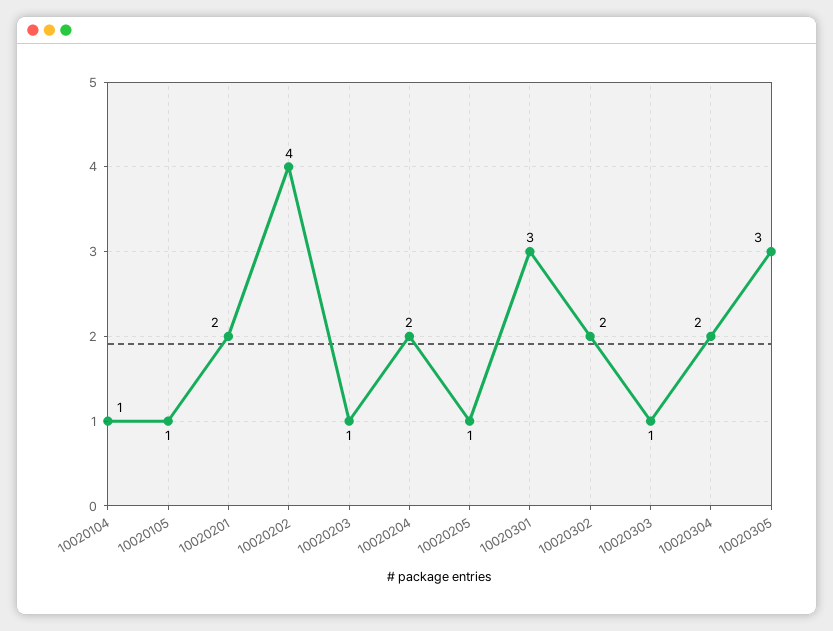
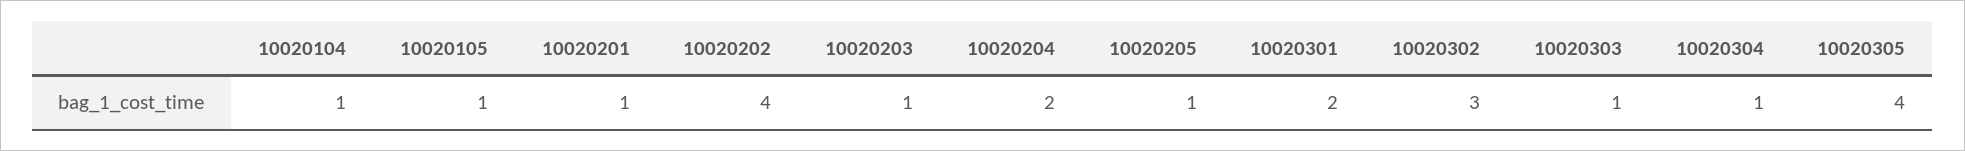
  {
    "10020104": 1,
    "10020105": 1,
-   "10020201": 2,
+   "10020201": 1,
    "10020202": 4,
    "10020203": 1,
    "10020204": 2,
    "10020205": 1,
-   "10020301": 3,
+   "10020301": 2,
-   "10020302": 2,
+   "10020302": 3,
    "10020303": 1,
-   "10020304": 2,
+   "10020304": 1,
-   "10020305": 3
+   "10020305": 4
  }

